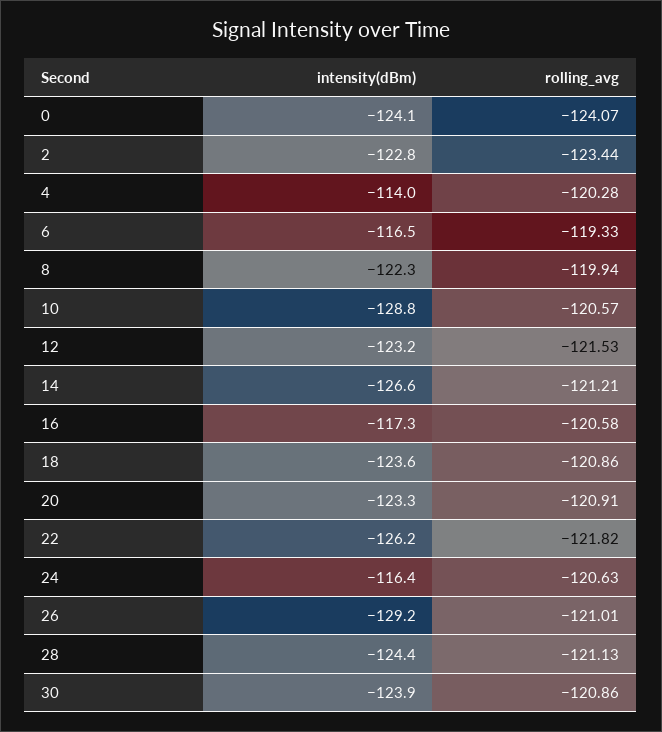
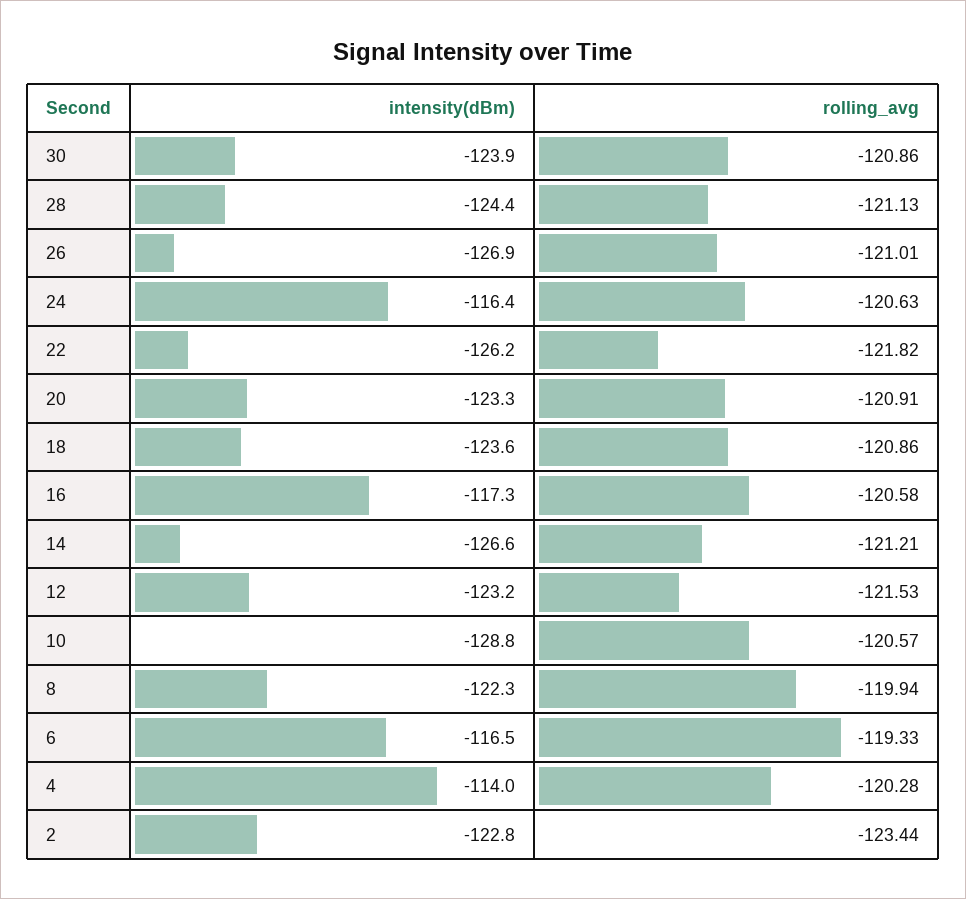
  {
    "intensity(dBm)": {
-     "0": -124.1,
      "2": -122.8,
      "4": -114,
      "6": -116.5,
      "8": -122.3,
      "10": -128.8,
      "12": -123.2,
      "14": -126.6,
      "16": -117.3,
      "18": -123.6,
      "20": -123.3,
      "22": -126.2,
      "24": -116.4,
-     "26": -129.2,
+     "26": -126.9,
      "28": -124.4,
      "30": -123.9
    },
    "rolling_avg": {
-     "0": -124.07,
      "2": -123.44,
      "4": -120.28,
      "6": -119.33,
      "8": -119.94,
      "10": -120.57,
      "12": -121.53,
      "14": -121.21,
      "16": -120.58,
      "18": -120.86,
      "20": -120.91,
      "22": -121.82,
      "24": -120.63,
      "26": -121.01,
      "28": -121.13,
      "30": -120.86
    }
  }

